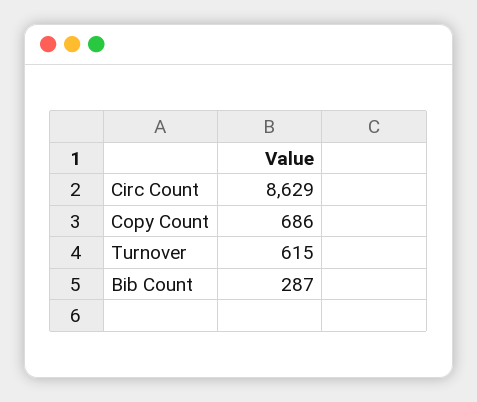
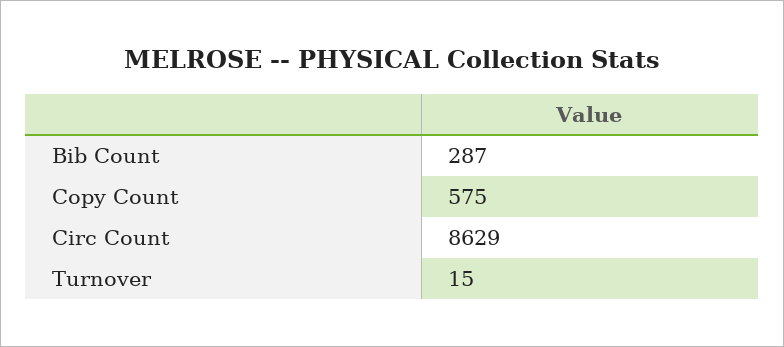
  {
    "Circ Count": 8629,
-   "Copy Count": 686,
+   "Copy Count": 575,
-   "Turnover": 615,
+   "Turnover": 15,
    "Bib Count": 287
  }

